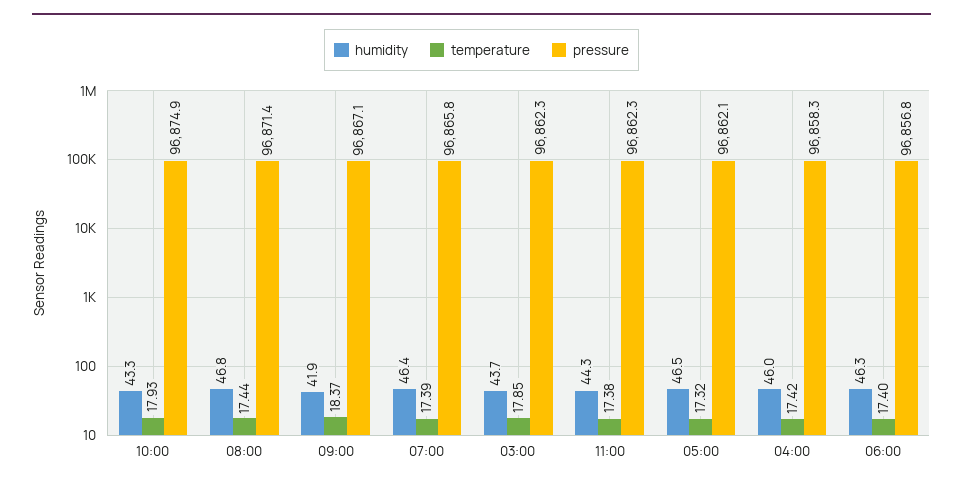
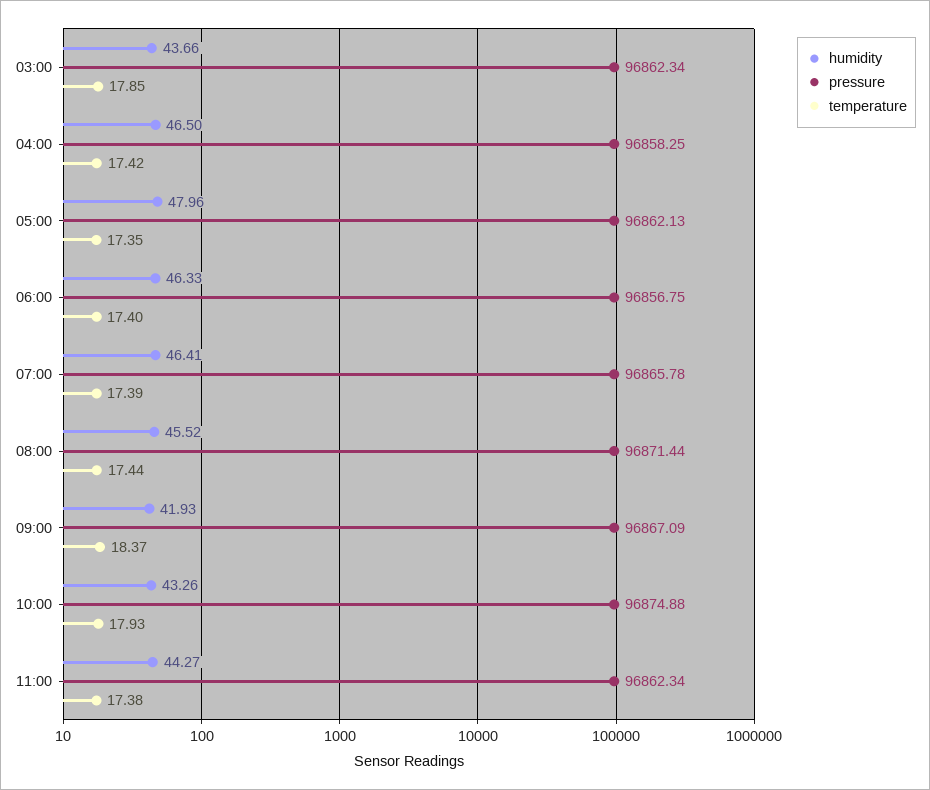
  {
    "humidity": {
      "10:00": 43.26,
-     "08:00": 46.8,
+     "08:00": 45.52,
      "09:00": 41.93,
      "07:00": 46.41,
      "03:00": 43.66,
      "11:00": 44.27,
-     "05:00": 46.5,
+     "05:00": 47.96,
-     "04:00": 46,
+     "04:00": 46.5,
      "06:00": 46.33
    },
    "temperature": {
      "10:00": 17.93,
      "08:00": 17.44,
      "09:00": 18.37,
      "07:00": 17.39,
      "03:00": 17.85,
      "11:00": 17.38,
-     "05:00": 17.32,
+     "05:00": 17.35,
      "04:00": 17.42,
      "06:00": 17.4
    },
    "pressure": {
      "10:00": 96874.88,
      "08:00": 96871.44,
      "09:00": 96867.09,
      "07:00": 96865.78,
      "03:00": 96862.34,
      "11:00": 96862.34,
      "05:00": 96862.13,
      "04:00": 96858.25,
      "06:00": 96856.75
    }
  }

